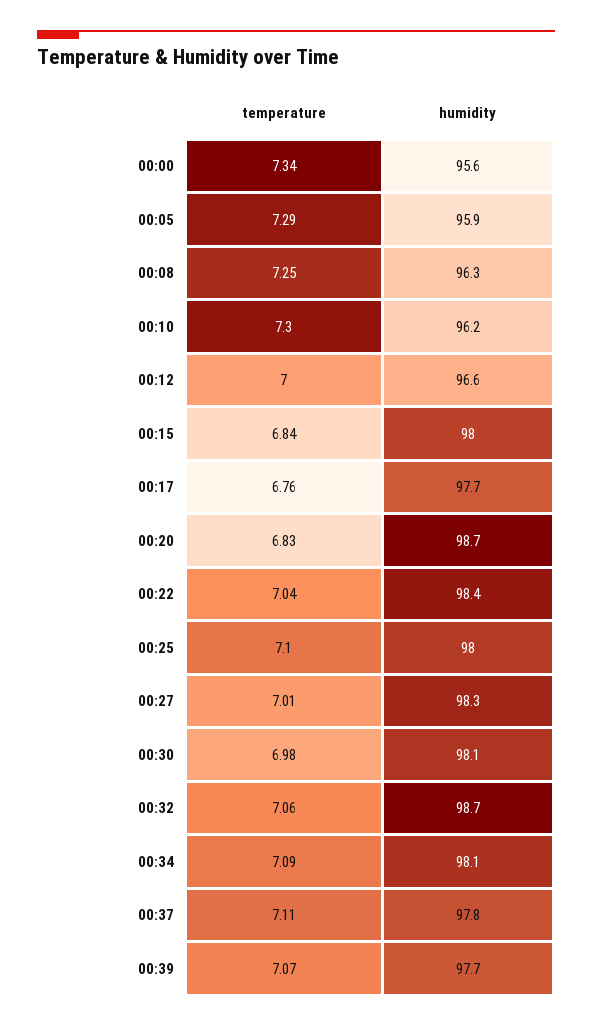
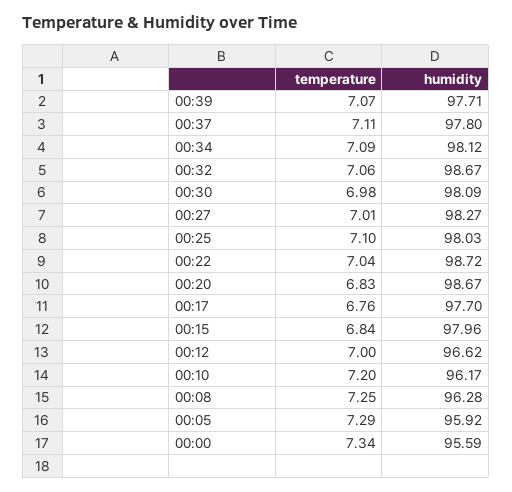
  {
    "temperature": {
      "00:00": 7.34,
      "00:05": 7.29,
      "00:08": 7.25,
-     "00:10": 7.3,
+     "00:10": 7.2,
      "00:12": 7,
      "00:15": 6.84,
      "00:17": 6.76,
      "00:20": 6.83,
      "00:22": 7.04,
      "00:25": 7.1,
      "00:27": 7.01,
      "00:30": 6.98,
      "00:32": 7.06,
      "00:34": 7.09,
      "00:37": 7.11,
      "00:39": 7.07
    },
    "humidity": {
      "00:00": 95.59,
      "00:05": 95.92,
      "00:08": 96.28,
      "00:10": 96.17,
      "00:12": 96.62,
      "00:15": 97.96,
      "00:17": 97.7,
      "00:20": 98.67,
-     "00:22": 98.4,
+     "00:22": 98.72,
      "00:25": 98.03,
      "00:27": 98.27,
      "00:30": 98.09,
      "00:32": 98.67,
      "00:34": 98.12,
      "00:37": 97.8,
      "00:39": 97.71
    }
  }

